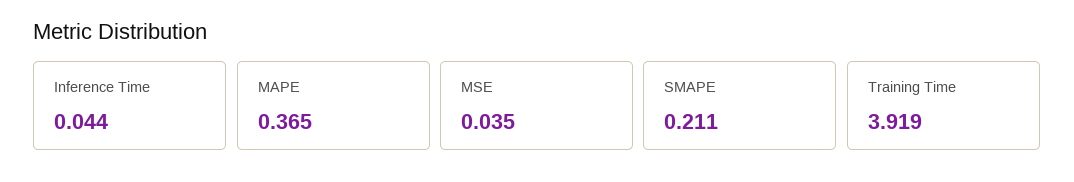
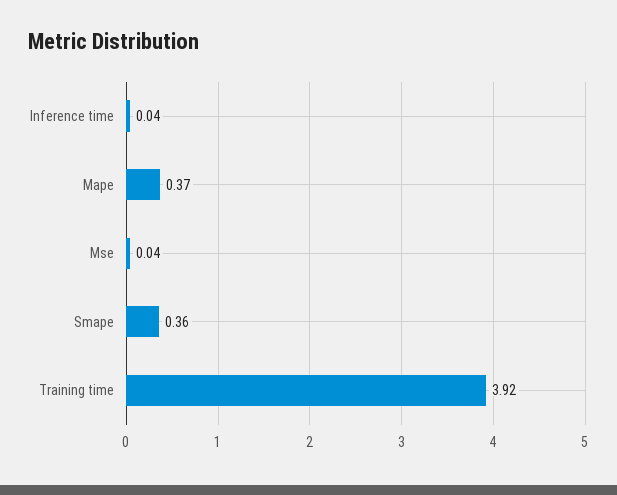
  {
    "Inference Time": 0.044,
    "MAPE": 0.365,
    "MSE": 0.035,
-   "SMAPE": 0.211,
+   "SMAPE": 0.36,
    "Training Time": 3.919
  }

